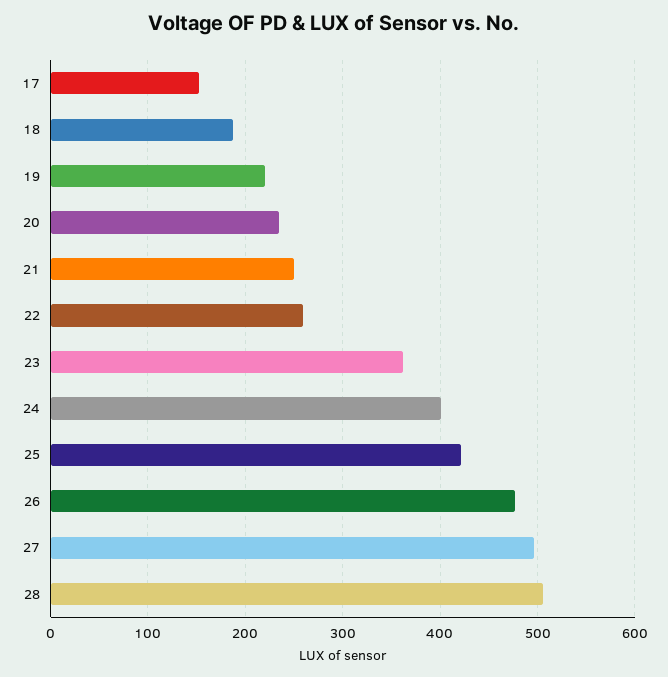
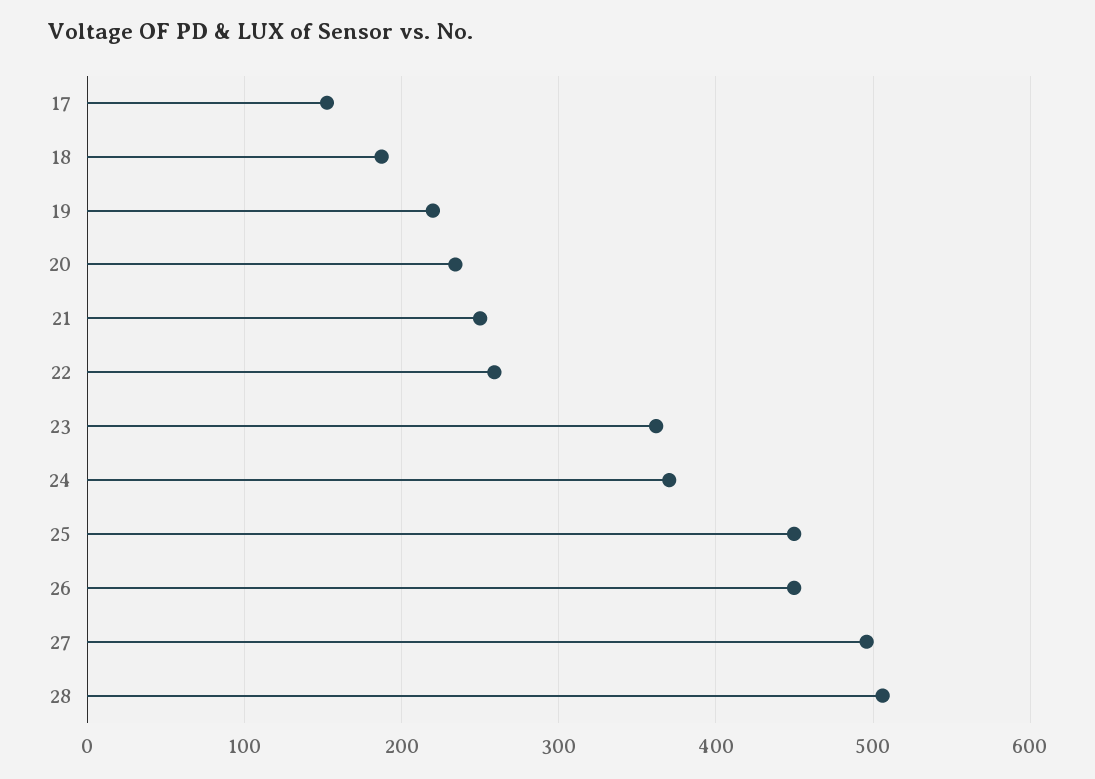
  {
    "17": 150,
    "18": 190,
    "19": 220,
    "20": 230,
    "21": 250,
    "22": 260,
    "23": 360,
-   "24": 400,
+   "24": 370,
-   "25": 420,
+   "25": 450,
-   "26": 480,
+   "26": 450,
    "27": 500,
    "28": 510
  }

